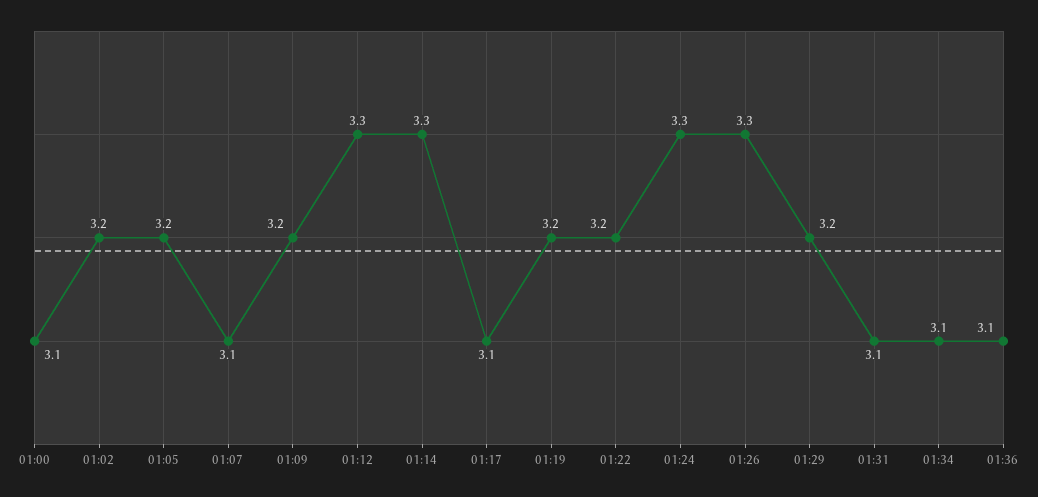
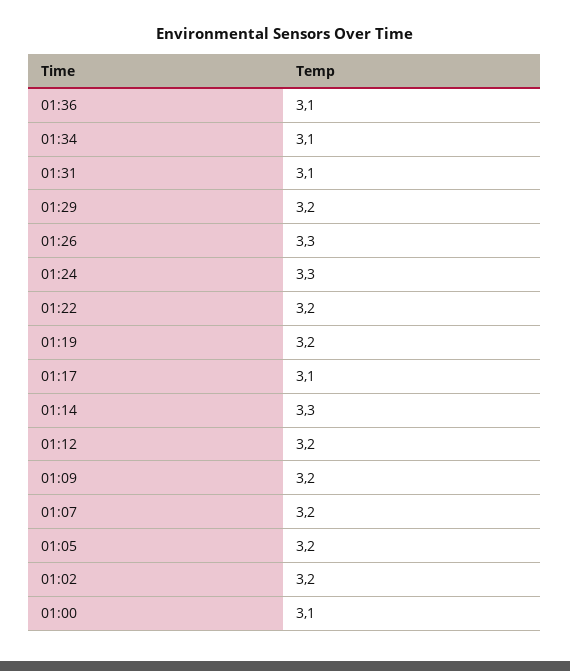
  {
    "01:00": 3.1,
    "01:02": 3.2,
    "01:05": 3.2,
-   "01:07": 3.1,
+   "01:07": 3.2,
    "01:09": 3.2,
-   "01:12": 3.3,
+   "01:12": 3.2,
    "01:14": 3.3,
    "01:17": 3.1,
    "01:19": 3.2,
    "01:22": 3.2,
    "01:24": 3.3,
    "01:26": 3.3,
    "01:29": 3.2,
    "01:31": 3.1,
    "01:34": 3.1,
    "01:36": 3.1
  }

